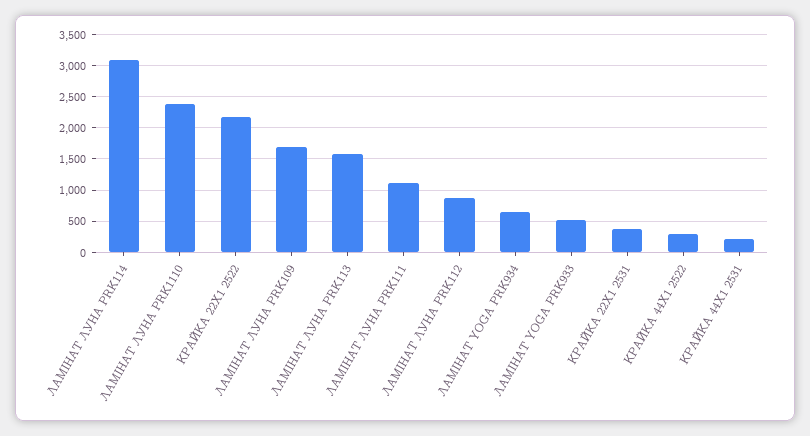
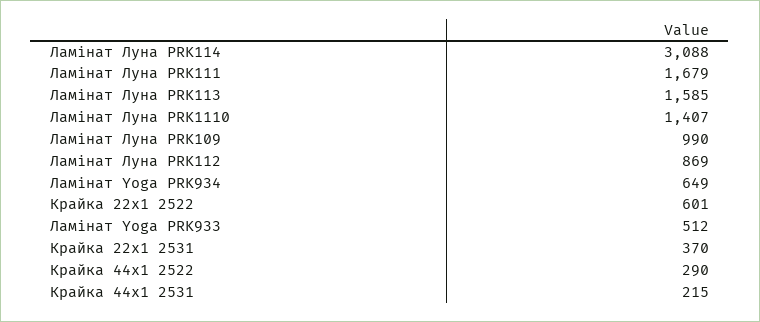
  {
    "ЛАМІНАТ ЛУНА PRK114": 3088,
-   "ЛАМІНАТ ЛУНА PRK1110": 2400,
+   "ЛАМІНАТ ЛУНА PRK1110": 1407,
-   "КРАЙКА 22X1 2522": 2200,
+   "КРАЙКА 22X1 2522": 601,
-   "ЛАМІНАТ ЛУНА PRK109": 1700,
+   "ЛАМІНАТ ЛУНА PRK109": 990,
    "ЛАМІНАТ ЛУНА PRK113": 1585,
-   "ЛАМІНАТ ЛУНА PRK111": 1100,
+   "ЛАМІНАТ ЛУНА PRK111": 1679,
    "ЛАМІНАТ ЛУНА PRK112": 869,
    "ЛАМІНАТ YOGA PRK934": 649,
    "ЛАМІНАТ YOGA PRK933": 512,
    "КРАЙКА 22X1 2531": 370,
    "КРАЙКА 44X1 2522": 290,
    "КРАЙКА 44X1 2531": 215
  }

